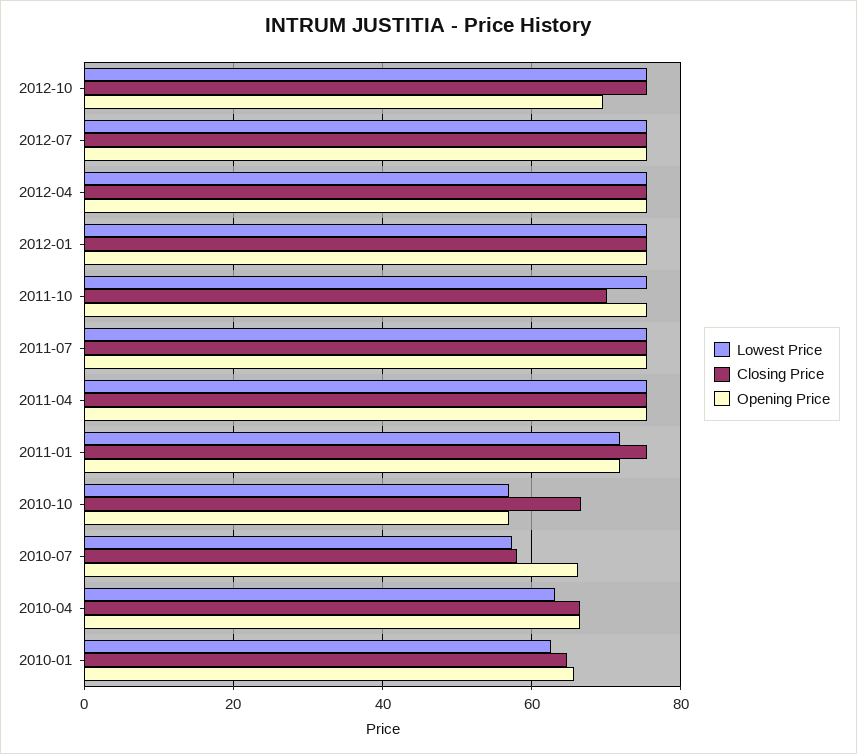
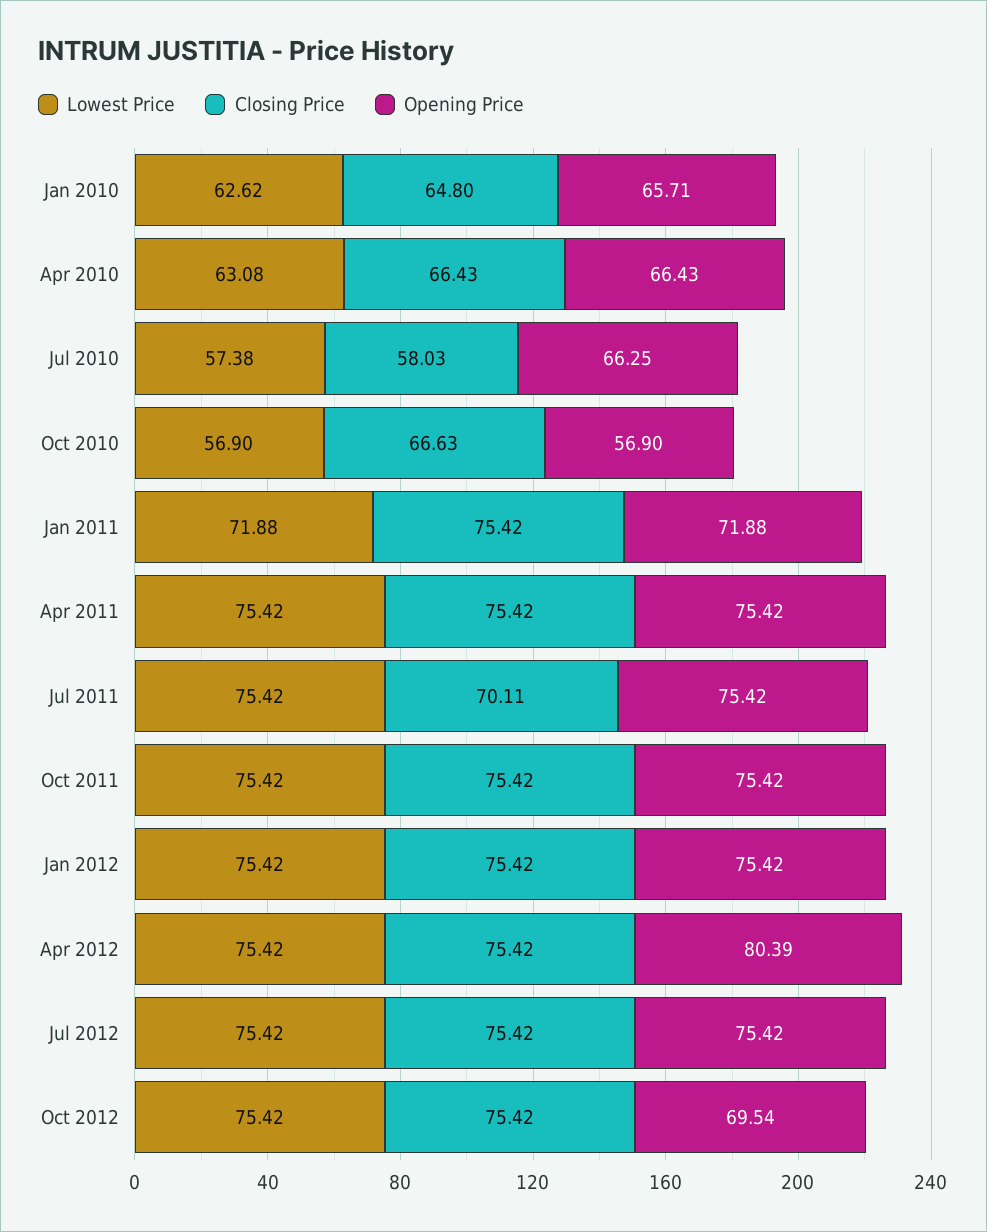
  {
    "Lowest Price": {
      "2012-10": 75.42,
      "2012-07": 75.42,
      "2012-04": 75.42,
      "2012-01": 75.42,
      "2011-10": 75.42,
      "2011-07": 75.42,
      "2011-04": 75.42,
      "2011-01": 71.88,
      "2010-10": 56.9,
      "2010-07": 57.38,
      "2010-04": 63.08,
      "2010-01": 62.62
    },
    "Closing Price": {
      "2012-10": 75.42,
      "2012-07": 75.42,
      "2012-04": 75.42,
      "2012-01": 75.42,
-     "2011-10": 70,
+     "2011-10": 75.42,
-     "2011-07": 76,
+     "2011-07": 70.11,
      "2011-04": 75.42,
      "2011-01": 75.42,
      "2010-10": 66.63,
      "2010-07": 58.03,
      "2010-04": 66.43,
      "2010-01": 64.8
    },
    "Opening Price": {
      "2012-10": 69.54,
      "2012-07": 75.42,
-     "2012-04": 76,
+     "2012-04": 80.39,
      "2012-01": 75.42,
      "2011-10": 75.42,
      "2011-07": 75.42,
      "2011-04": 75.42,
      "2011-01": 71.88,
      "2010-10": 56.9,
      "2010-07": 66.25,
      "2010-04": 66.43,
      "2010-01": 65.71
    }
  }

